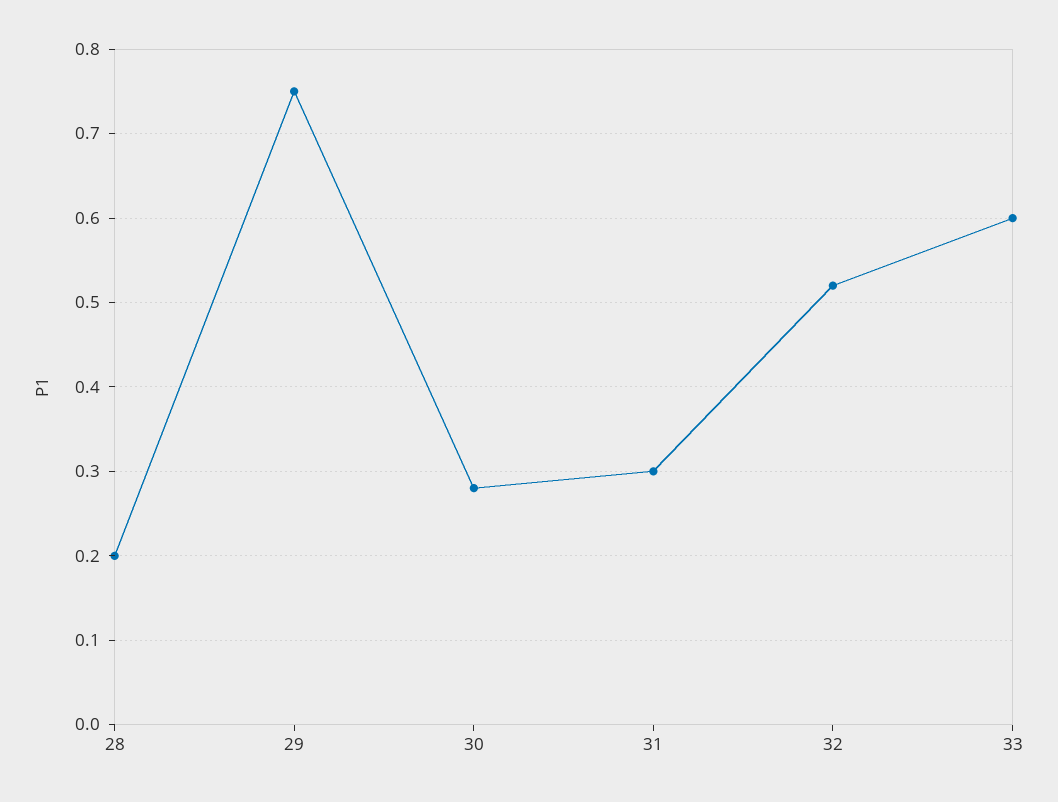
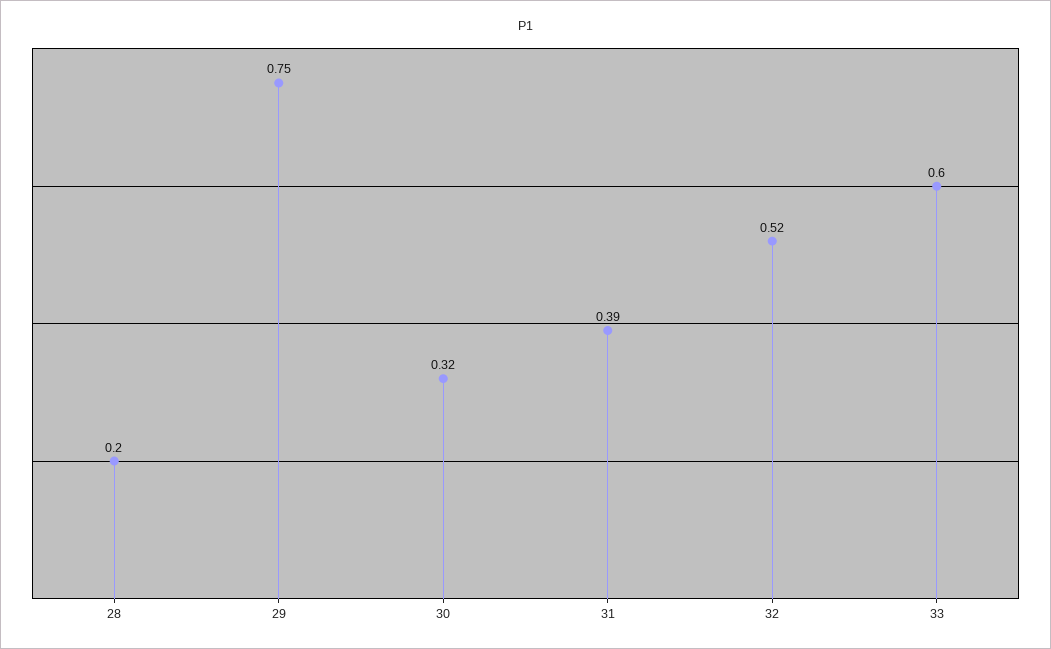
  {
    "28": 0.2,
    "29": 0.75,
-   "30": 0.28,
+   "30": 0.32,
-   "31": 0.3,
+   "31": 0.39,
    "32": 0.52,
    "33": 0.6
  }

